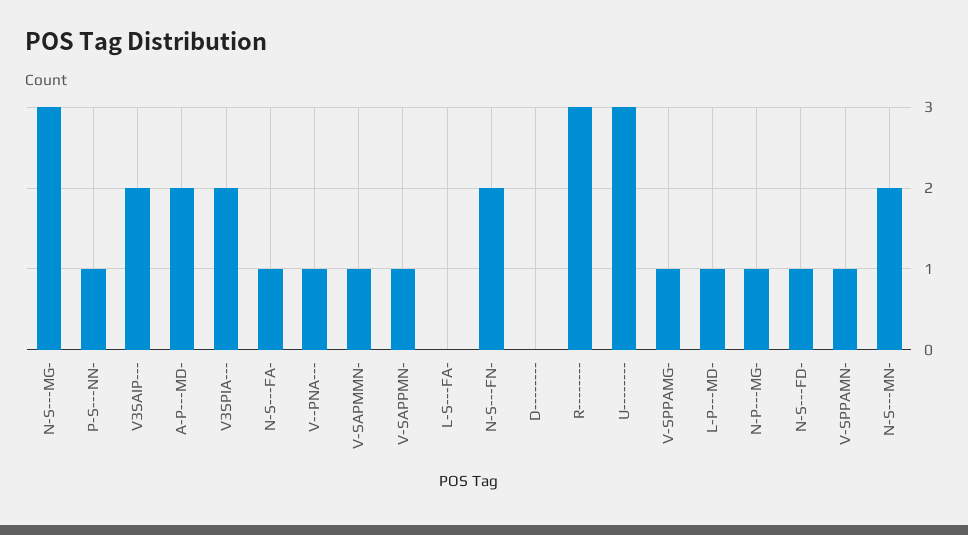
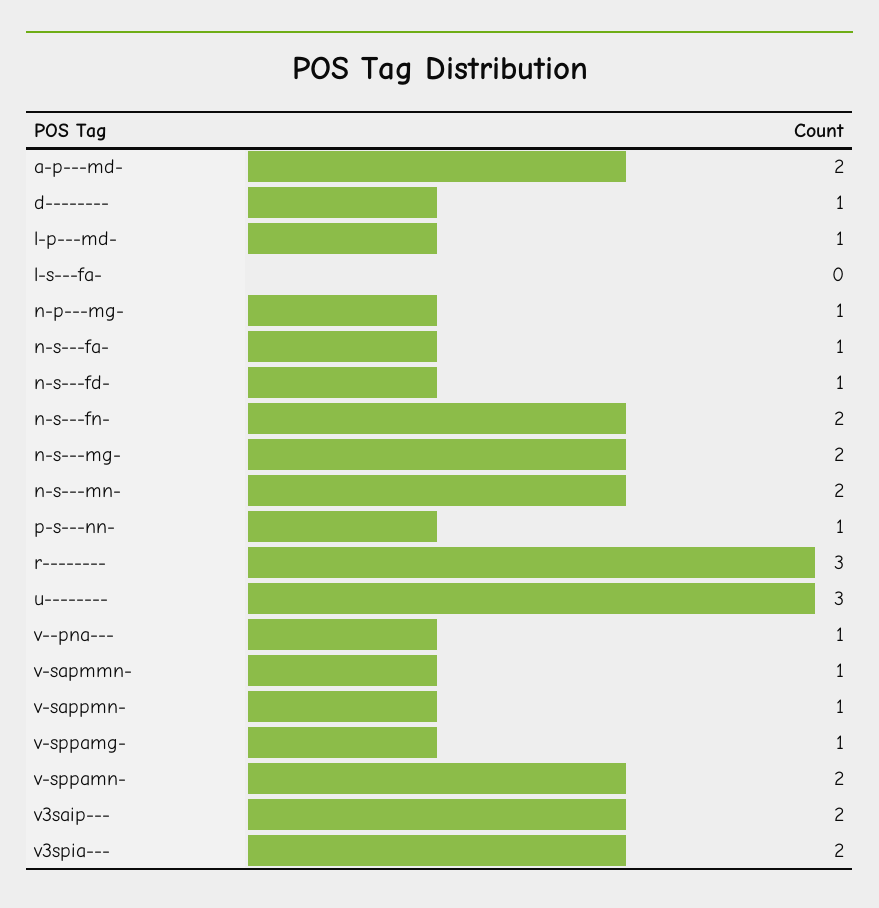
  {
-   "N-S---MG-": 3,
+   "N-S---MG-": 2,
    "P-S---NN-": 1,
    "V3SAIP---": 2,
    "A-P---MD-": 2,
    "V3SPIA---": 2,
    "N-S---FA-": 1,
    "V--PNA---": 1,
    "V-SAPMMN-": 1,
    "V-SAPPMN-": 1,
    "L-S---FA-": 0,
    "N-S---FN-": 2,
-   "D--------": 0,
+   "D--------": 1,
    "R--------": 3,
    "U--------": 3,
    "V-SPPAMG-": 1,
    "L-P---MD-": 1,
    "N-P---MG-": 1,
    "N-S---FD-": 1,
-   "V-SPPAMN-": 1,
+   "V-SPPAMN-": 2,
    "N-S---MN-": 2
  }

